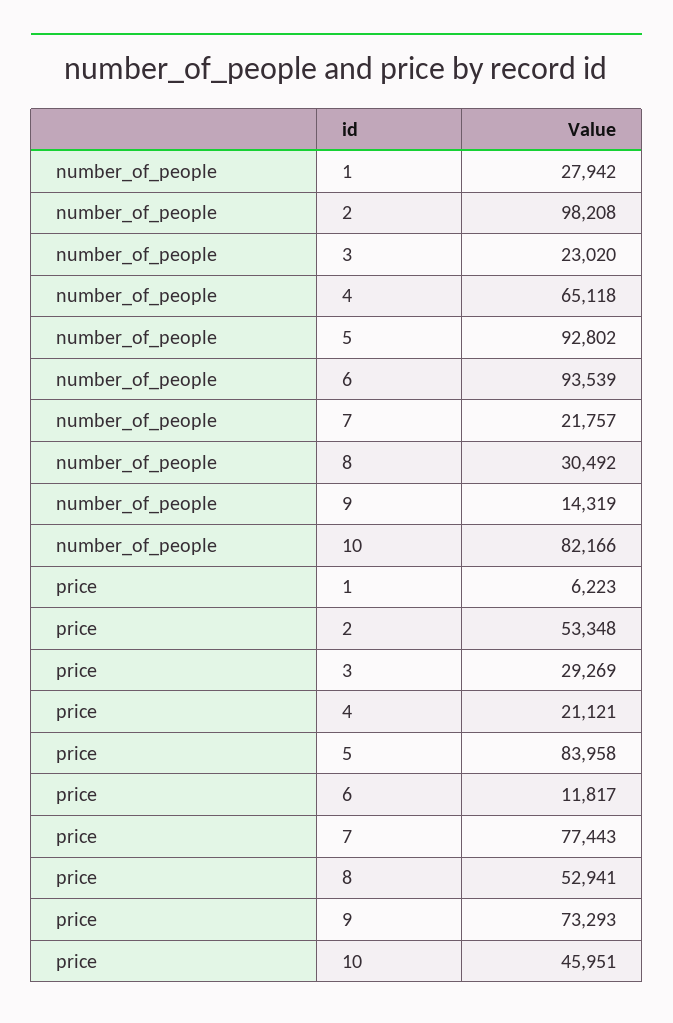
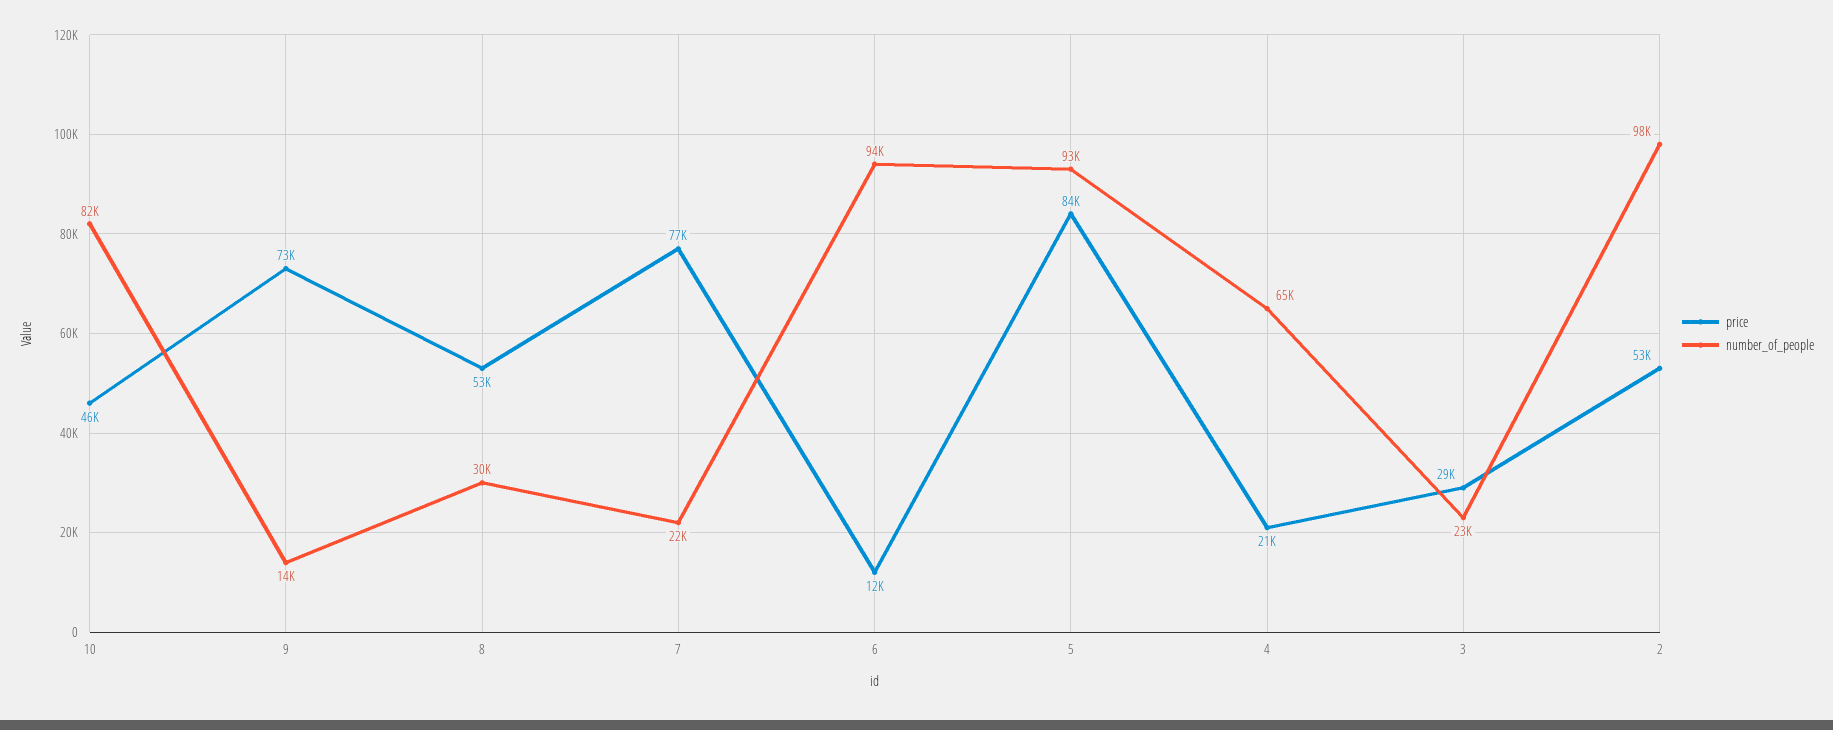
  {
    "number_of_people": {
-     "1": 27942,
      "2": 98208,
      "3": 23020,
      "4": 65118,
      "5": 92802,
      "6": 93539,
      "7": 21757,
      "8": 30492,
      "9": 14319,
      "10": 82166
    },
    "price": {
-     "1": 6223,
      "2": 53348,
      "3": 29269,
      "4": 21121,
      "5": 83958,
      "6": 11817,
      "7": 77443,
      "8": 52941,
      "9": 73293,
      "10": 45951
    }
  }

